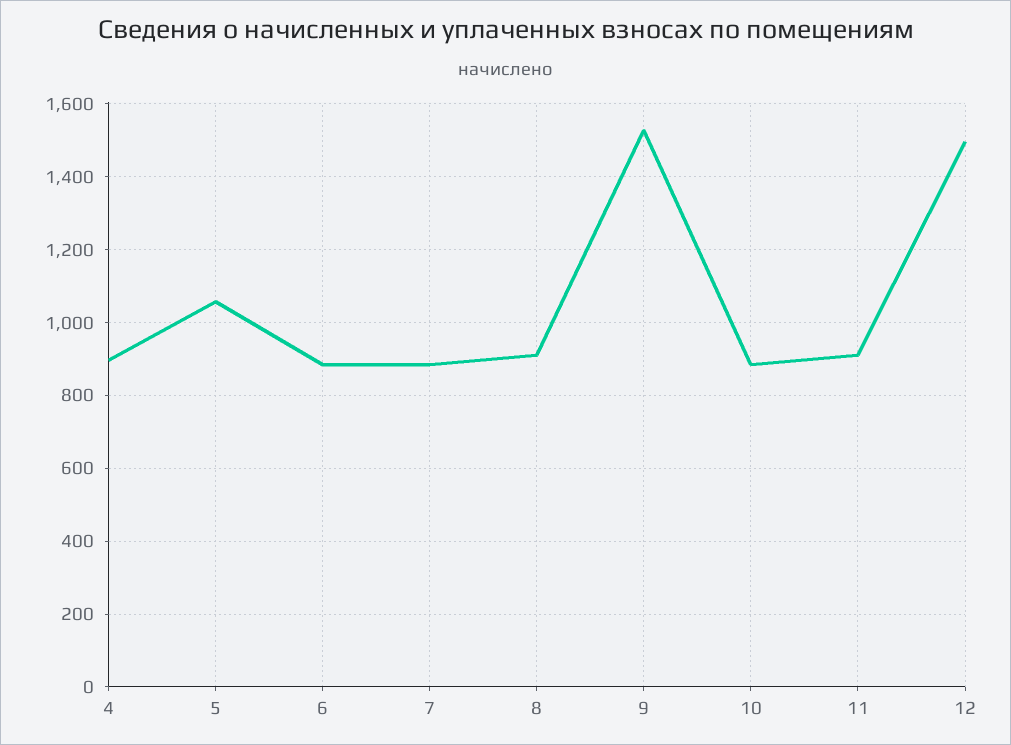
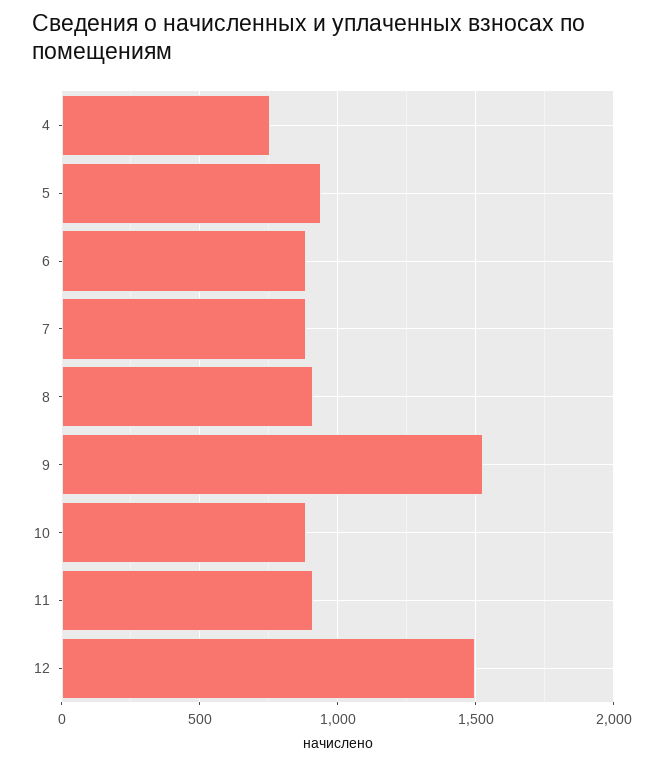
  {
-   "4": 900,
+   "4": 750,
-   "5": 1060,
+   "5": 950,
    "6": 880,
    "7": 880,
    "8": 920,
    "9": 1520,
    "10": 880,
    "11": 920,
    "12": 1500
  }

